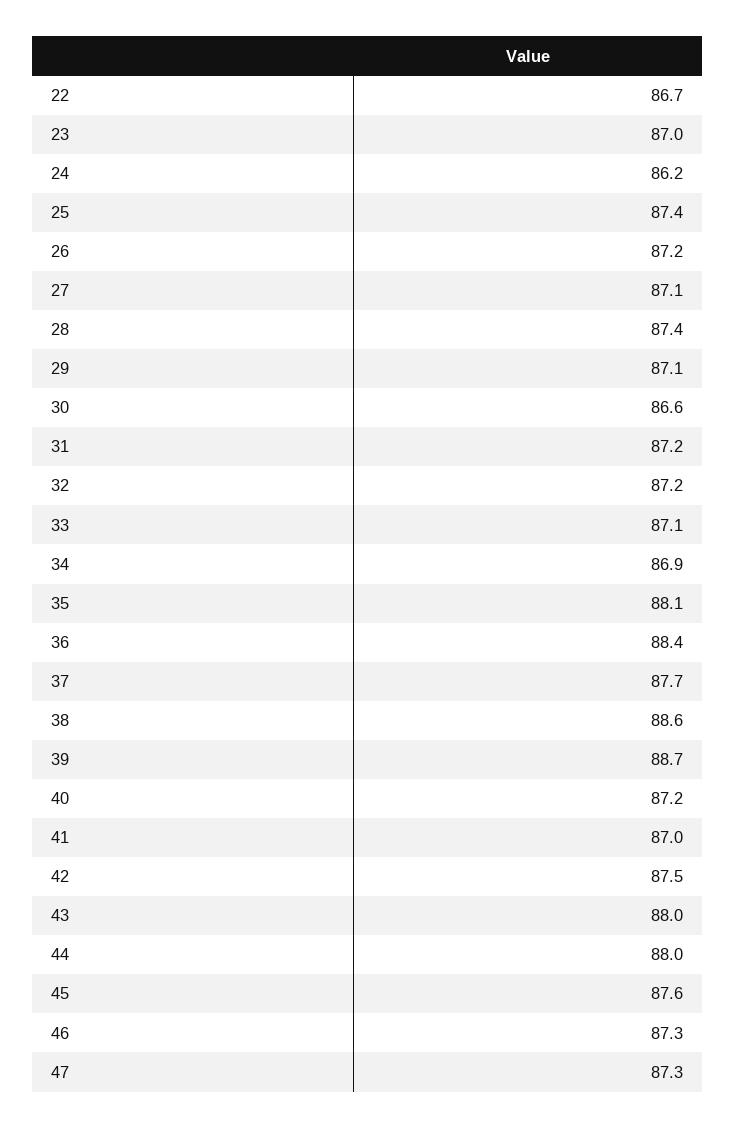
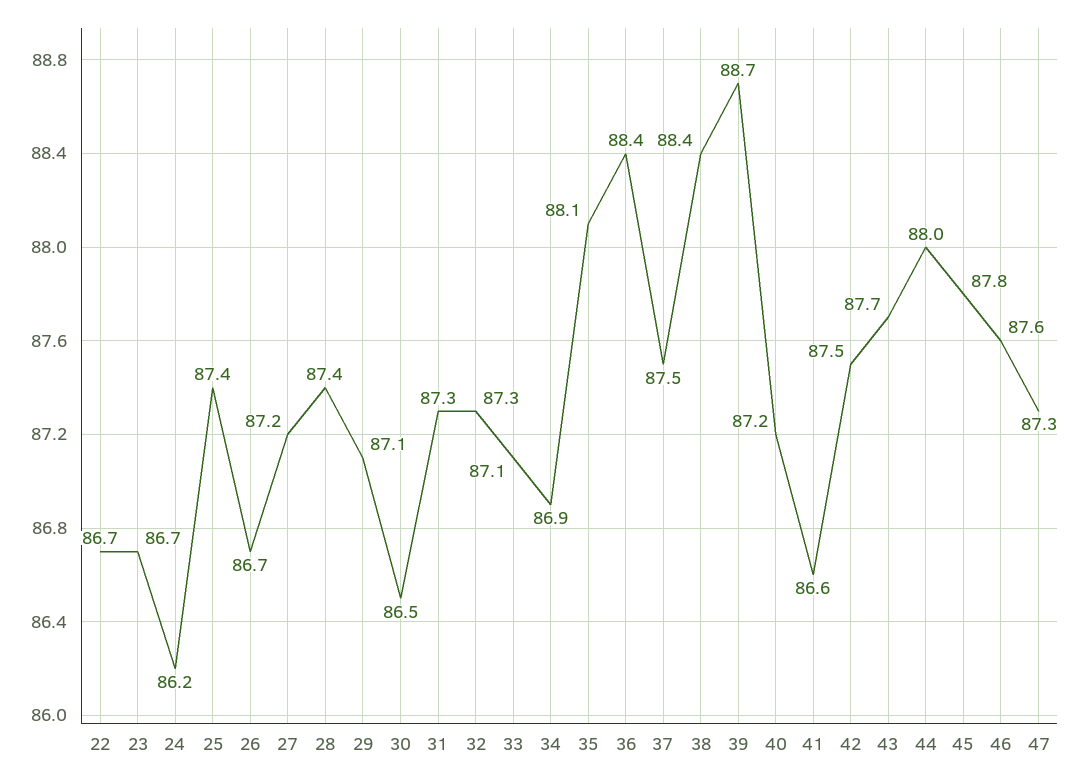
  {
    "22": 86.7,
-   "23": 87,
+   "23": 86.7,
    "24": 86.2,
    "25": 87.4,
-   "26": 87.2,
+   "26": 86.7,
-   "27": 87.1,
+   "27": 87.2,
    "28": 87.4,
    "29": 87.1,
-   "30": 86.6,
+   "30": 86.5,
-   "31": 87.2,
+   "31": 87.3,
-   "32": 87.2,
+   "32": 87.3,
    "33": 87.1,
    "34": 86.9,
    "35": 88.1,
    "36": 88.4,
-   "37": 87.7,
+   "37": 87.5,
-   "38": 88.6,
+   "38": 88.4,
    "39": 88.7,
    "40": 87.2,
-   "41": 87,
+   "41": 86.6,
    "42": 87.5,
-   "43": 88,
+   "43": 87.7,
    "44": 88,
-   "45": 87.6,
+   "45": 87.8,
-   "46": 87.3,
+   "46": 87.6,
    "47": 87.3
  }

